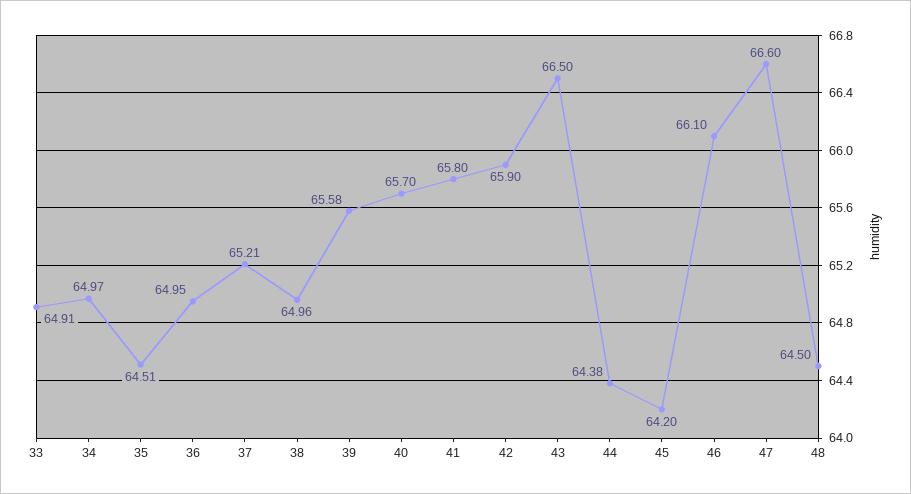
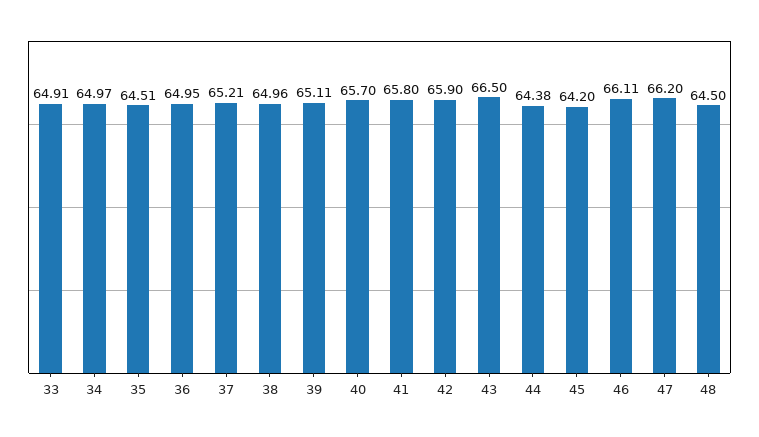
  {
    "33": 64.91,
    "34": 64.97,
    "35": 64.51,
    "36": 64.95,
    "37": 65.21,
    "38": 64.96,
-   "39": 65.58,
+   "39": 65.11,
    "40": 65.7,
    "41": 65.8,
    "42": 65.9,
    "43": 66.5,
    "44": 64.38,
    "45": 64.2,
-   "46": 66.1,
+   "46": 66.11,
-   "47": 66.6,
+   "47": 66.2,
    "48": 64.5
  }

